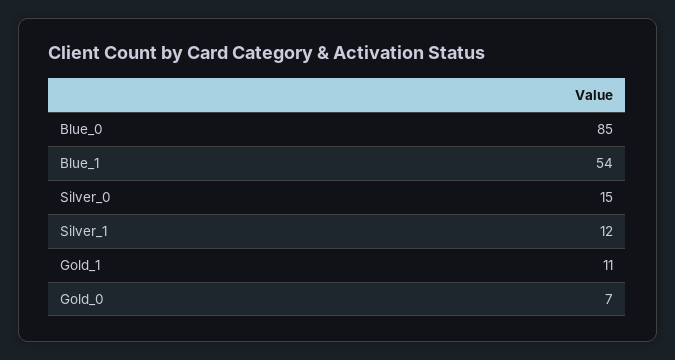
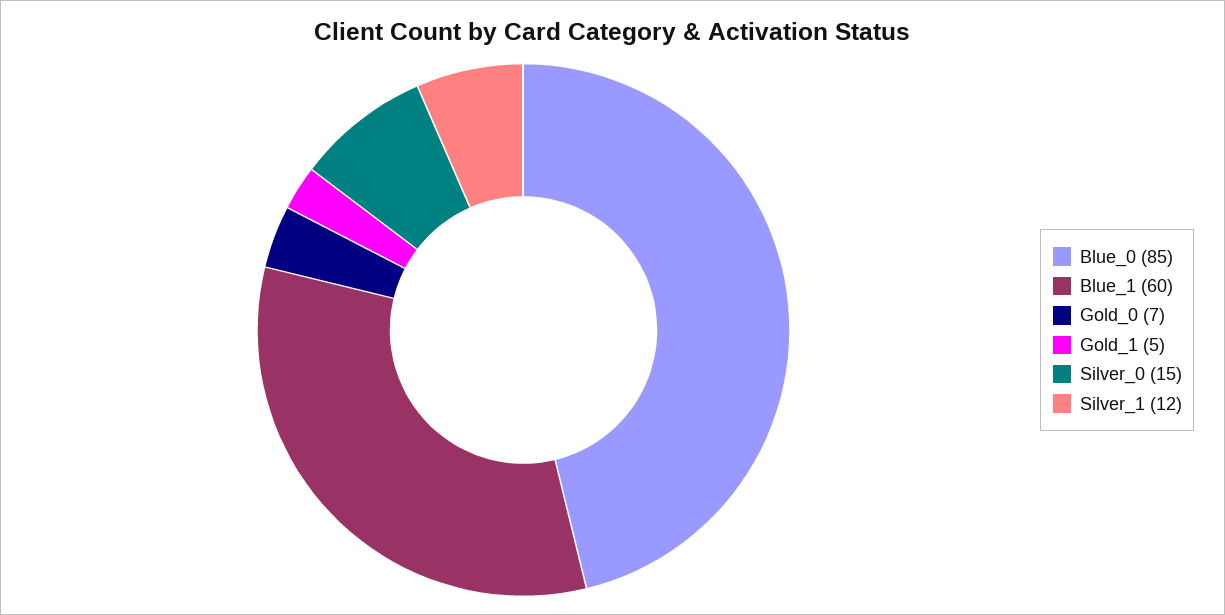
  {
    "Blue_0": 85,
-   "Blue_1": 54,
+   "Blue_1": 60,
    "Silver_0": 15,
    "Silver_1": 12,
-   "Gold_1": 11,
+   "Gold_1": 5,
    "Gold_0": 7
  }

